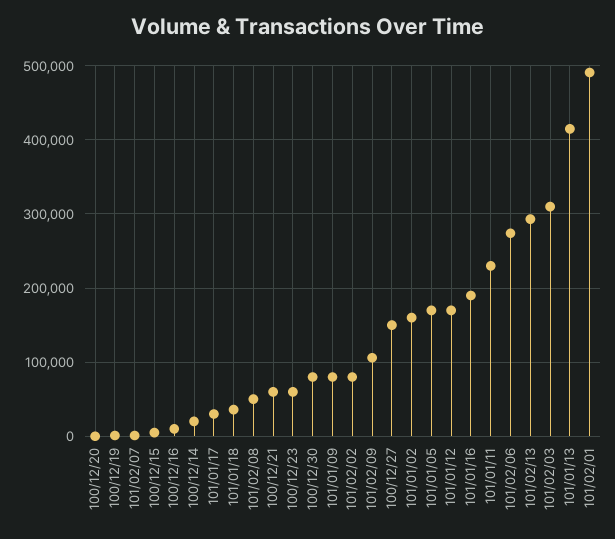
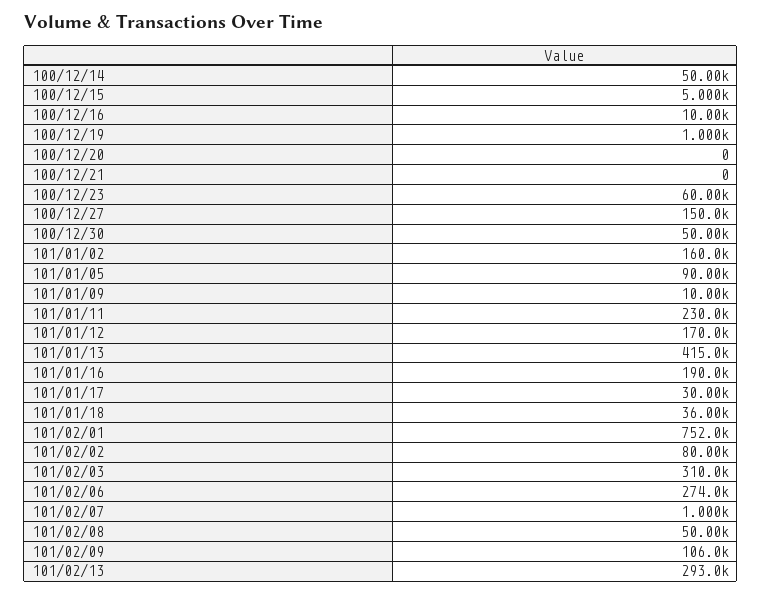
  {
    "100/12/20": 0,
    "100/12/19": 1000,
    "101/02/07": 1000,
    "100/12/15": 5000,
    "100/12/16": 10000,
-   "100/12/14": 20000,
+   "100/12/14": 50000,
    "101/01/17": 30000,
    "101/01/18": 36000,
    "101/02/08": 50000,
-   "100/12/21": 60000,
+   "100/12/21": 0,
    "100/12/23": 60000,
-   "100/12/30": 80000,
+   "100/12/30": 50000,
-   "101/01/09": 80000,
+   "101/01/09": 10000,
    "101/02/02": 80000,
    "101/02/09": 106000,
    "100/12/27": 150000,
    "101/01/02": 160000,
-   "101/01/05": 170000,
+   "101/01/05": 90000,
    "101/01/12": 170000,
    "101/01/16": 190000,
    "101/01/11": 230000,
    "101/02/06": 274000,
    "101/02/13": 293000,
    "101/02/03": 310000,
    "101/01/13": 415000,
-   "101/02/01": 490000
+   "101/02/01": 752000
  }

